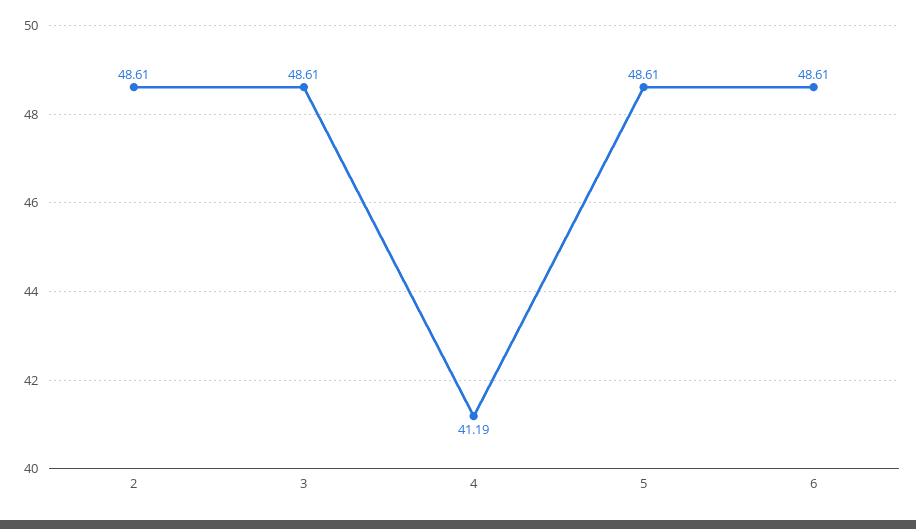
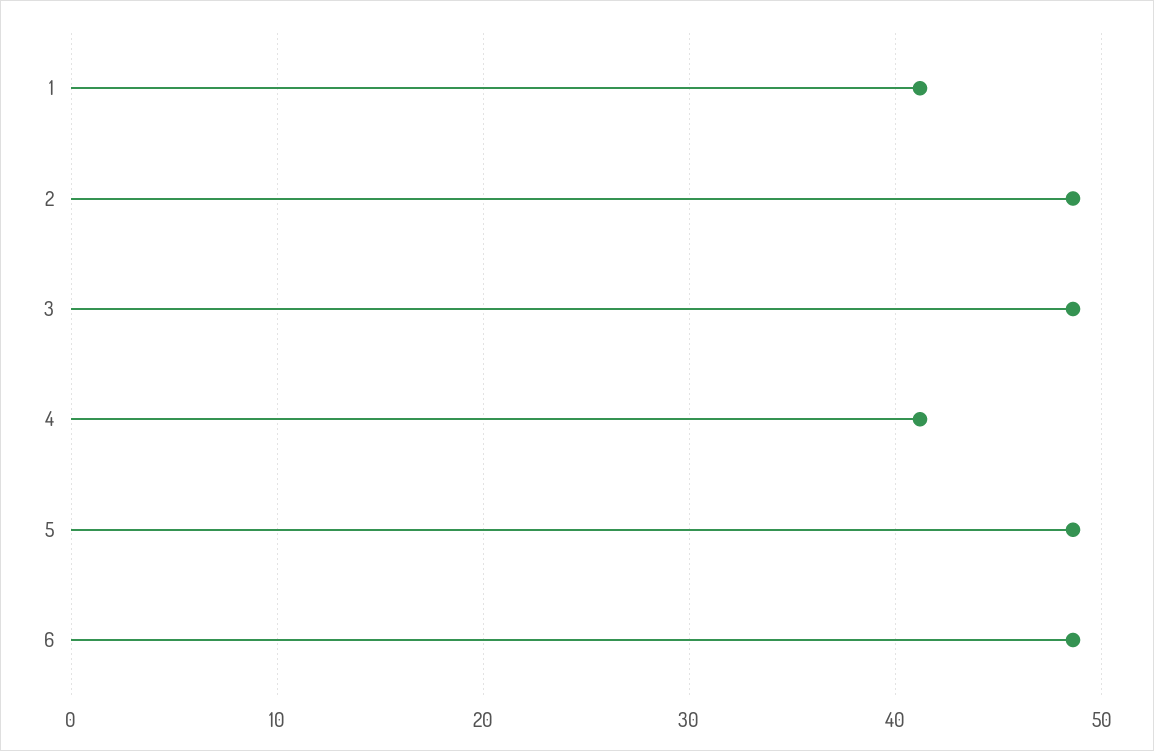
  {
    "2": 48.61,
    "3": 48.61,
    "4": 41.19,
    "5": 48.61,
-   "6": 48.61
+   "6": 48.61,
+   "1": 41
  }

